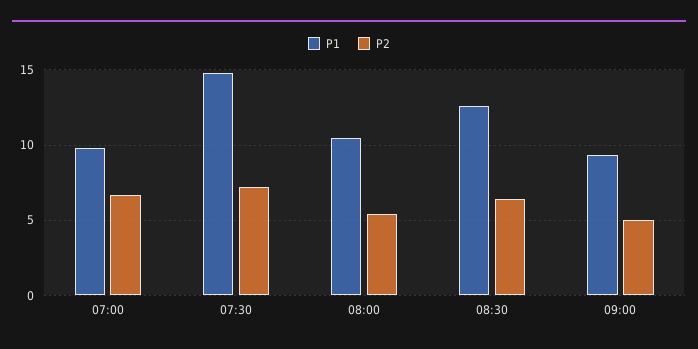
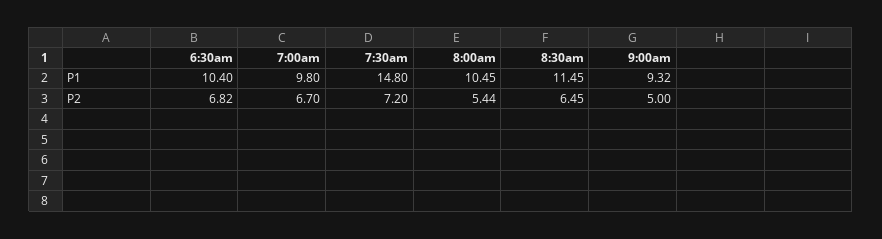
  {
    "P1": {
      "07:00": 9.8,
      "07:30": 14.8,
      "08:00": 10.45,
-     "08:30": 12.5,
+     "08:30": 11.45,
-     "09:00": 9.32
+     "09:00": 9.32,
+     "6:30am": 10.4
    },
    "P2": {
      "07:00": 6.7,
      "07:30": 7.2,
      "08:00": 5.44,
      "08:30": 6.45,
-     "09:00": 5
+     "09:00": 5,
+     "6:30am": 6.82
    }
  }

